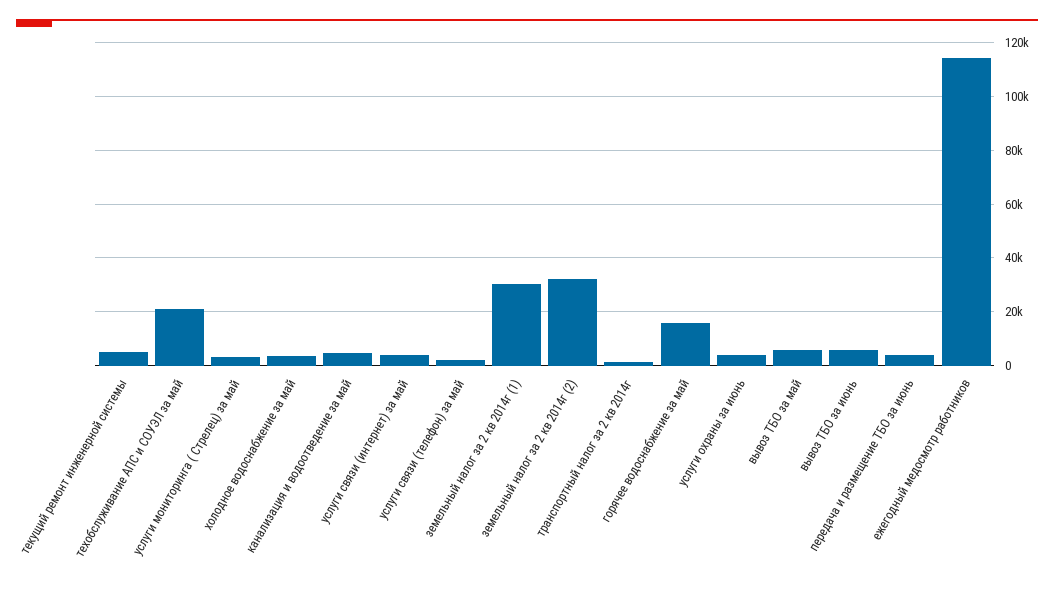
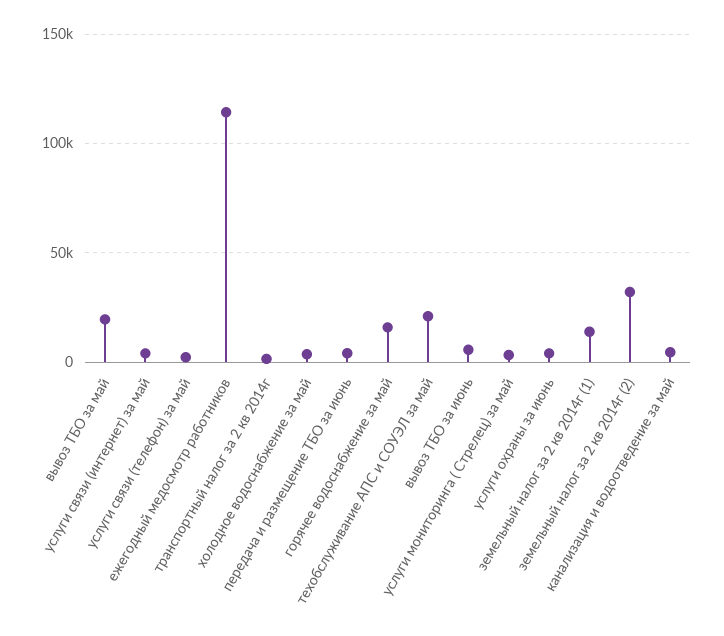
  {
-   "текущий ремонт инженерной системы": 5000,
    "техобслуживание АПС и СОУЭЛ за май": 20000,
    "услуги мониторинга ( Стрелец) за май": 2500,
    "холодное водоснабжение за май": 2500,
    "канализация и водоотведение за май": 5000,
    "услуги связи (интернет) за май": 5000,
    "услуги связи (телефон) за май": 2500,
-   "земельный налог за 2 кв 2014г (1)": 30000,
+   "земельный налог за 2 кв 2014г (1)": 15000,
    "земельный налог за 2 кв 2014г (2)": 32500,
    "транспортный налог за 2 кв 2014г": 2500,
    "горячее водоснабжение за май": 15000,
    "услуги охраны за июнь": 5000,
-   "вывоз ТБО за май": 5000,
+   "вывоз ТБО за май": 20000,
    "вывоз ТБО за июнь": 5000,
    "передача и размещение ТБО за июнь": 5000,
    "ежегодный медосмотр работников": 115000
  }

